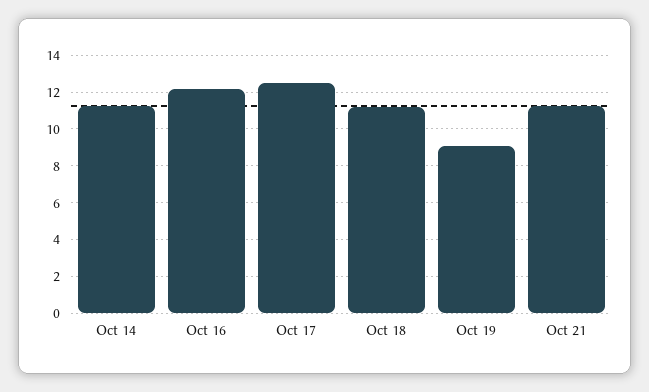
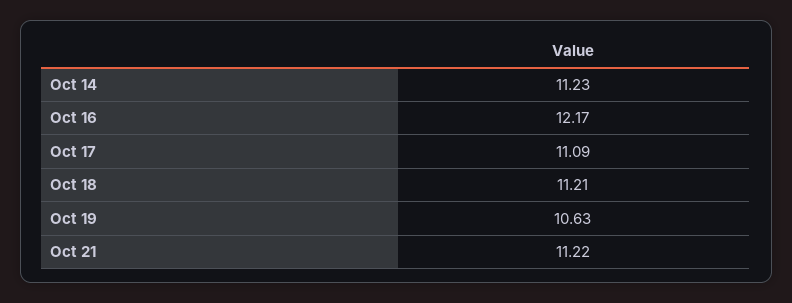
  {
    "Oct 14": 11.23,
    "Oct 16": 12.17,
-   "Oct 17": 12.5,
+   "Oct 17": 11.09,
    "Oct 18": 11.21,
-   "Oct 19": 9,
+   "Oct 19": 10.63,
    "Oct 21": 11.22
  }

